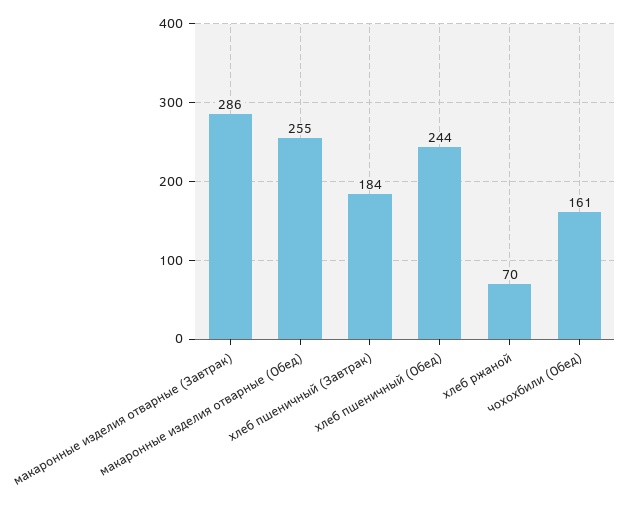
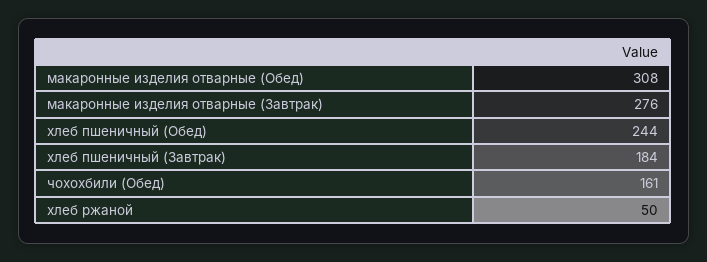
  {
-   "макаронные изделия отварные (Завтрак)": 286,
+   "макаронные изделия отварные (Завтрак)": 276,
-   "макаронные изделия отварные (Обед)": 255,
+   "макаронные изделия отварные (Обед)": 308,
    "хлеб пшеничный (Завтрак)": 184,
    "хлеб пшеничный (Обед)": 244,
-   "хлеб ржаной": 70,
+   "хлеб ржаной": 50,
    "чохохбили (Обед)": 161
  }

